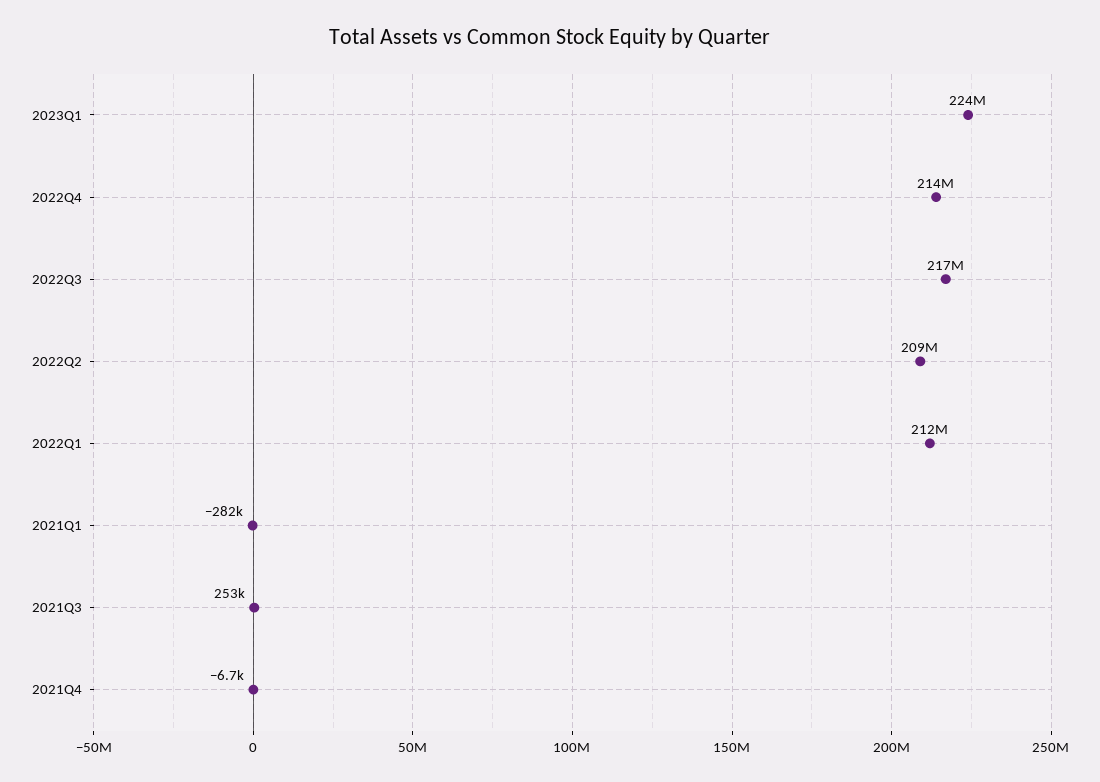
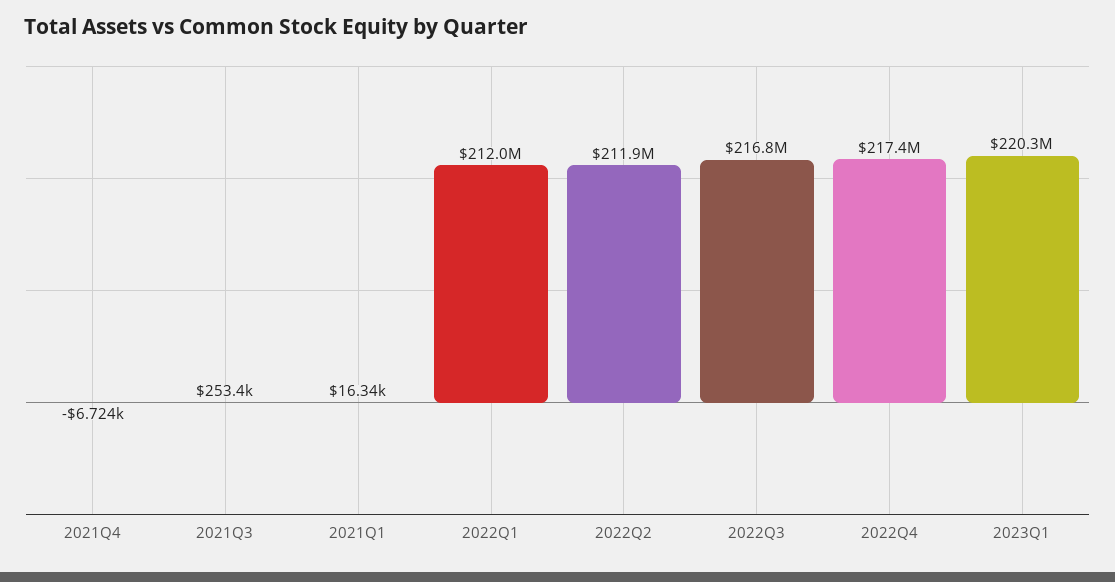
  {
-   "2023Q1": 224000000,
+   "2023Q1": 220300000,
-   "2022Q4": 214000000,
+   "2022Q4": 217400000,
    "2022Q3": 216800000,
-   "2022Q2": 209000000,
+   "2022Q2": 211900000,
    "2022Q1": 212000000,
-   "2021Q1": -282000,
+   "2021Q1": 16340,
    "2021Q3": 253400,
    "2021Q4": -6724
  }

